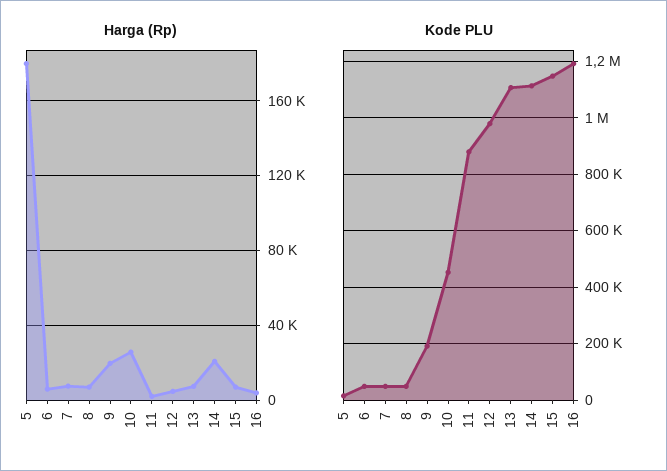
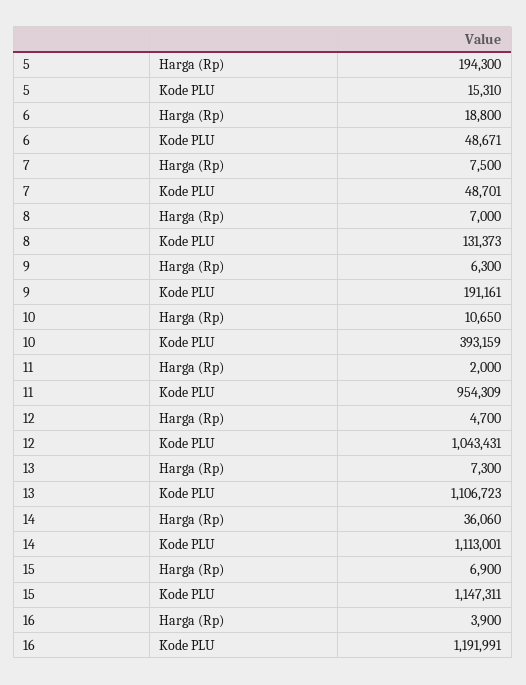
  {
    "Harga (Rp)": {
-     "5": 180000,
+     "5": 194300,
-     "6": 5000,
+     "6": 18800,
      "7": 7500,
      "8": 7000,
-     "9": 20000,
+     "9": 6300,
-     "10": 25000,
+     "10": 10650,
      "11": 2000,
      "12": 4700,
      "13": 7300,
-     "14": 20000,
+     "14": 36060,
      "15": 6900,
      "16": 3900
    },
    "Kode PLU": {
      "5": 15310,
      "6": 48671,
      "7": 48701,
-     "8": 50000,
+     "8": 131373,
      "9": 191161,
-     "10": 450000,
+     "10": 393159,
-     "11": 875000,
+     "11": 954309,
-     "12": 975000,
+     "12": 1043431,
      "13": 1106723,
      "14": 1113001,
      "15": 1147311,
      "16": 1191991
    }
  }

